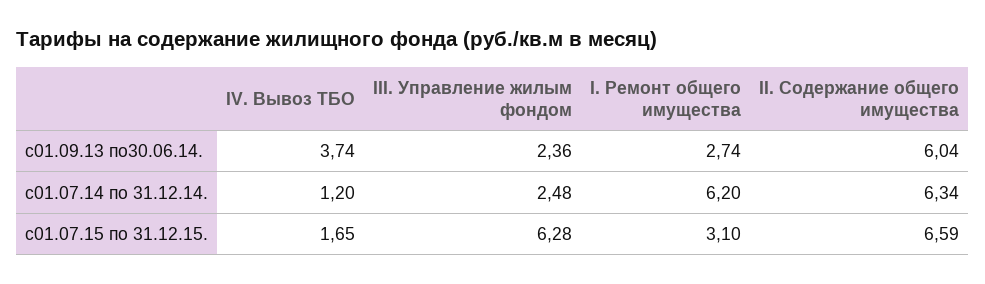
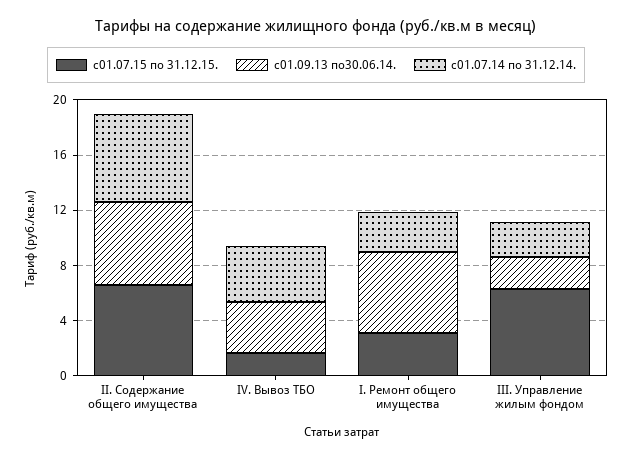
  {
    "с01.09.13 по30.06.14.": {
      "IV. Вывоз ТБО": 3.74,
      "III. Управление жилым фондом": 2.36,
-     "I. Ремонт общего имущества": 2.74,
+     "I. Ремонт общего имущества": 6,
      "II. Содержание общего имущества": 6.04
    },
    "с01.07.14 по 31.12.14.": {
-     "IV. Вывоз ТБО": 1.2,
+     "IV. Вывоз ТБО": 4,
      "III. Управление жилым фондом": 2.48,
-     "I. Ремонт общего имущества": 6.2,
+     "I. Ремонт общего имущества": 3,
      "II. Содержание общего имущества": 6.34
    },
    "с01.07.15 по 31.12.15.": {
      "IV. Вывоз ТБО": 1.65,
      "III. Управление жилым фондом": 6.28,
      "I. Ремонт общего имущества": 3.1,
      "II. Содержание общего имущества": 6.59
    }
  }

